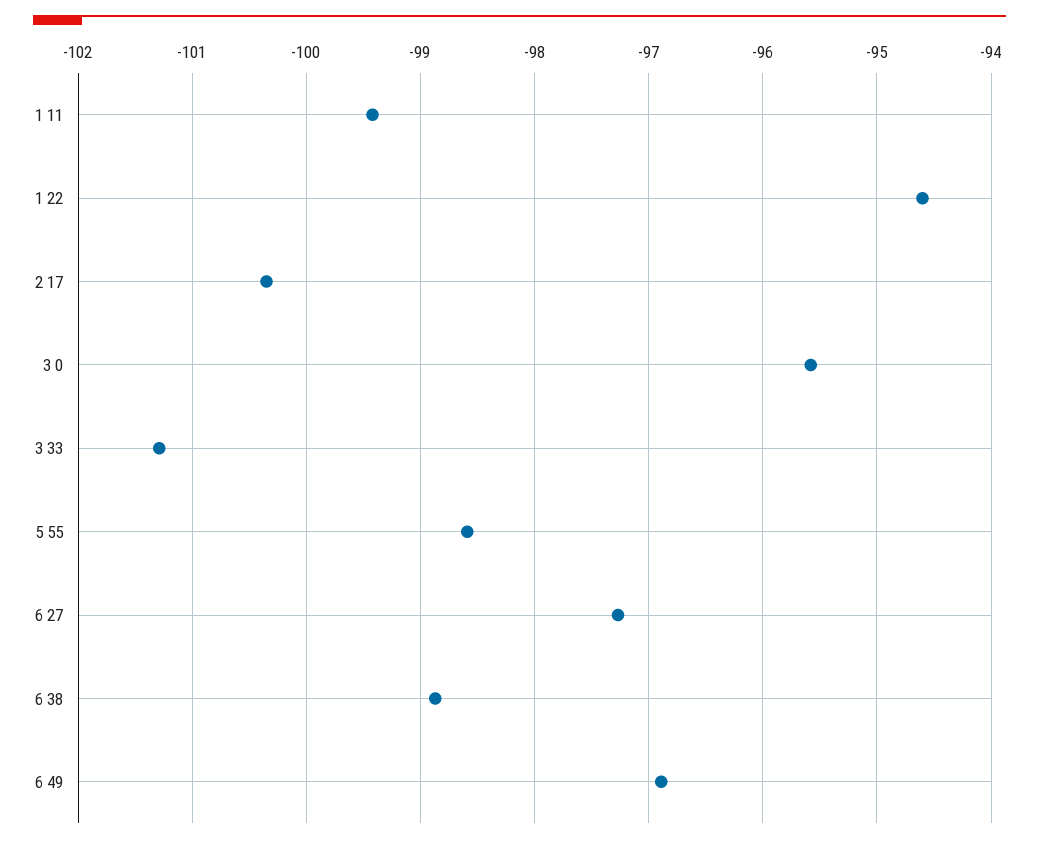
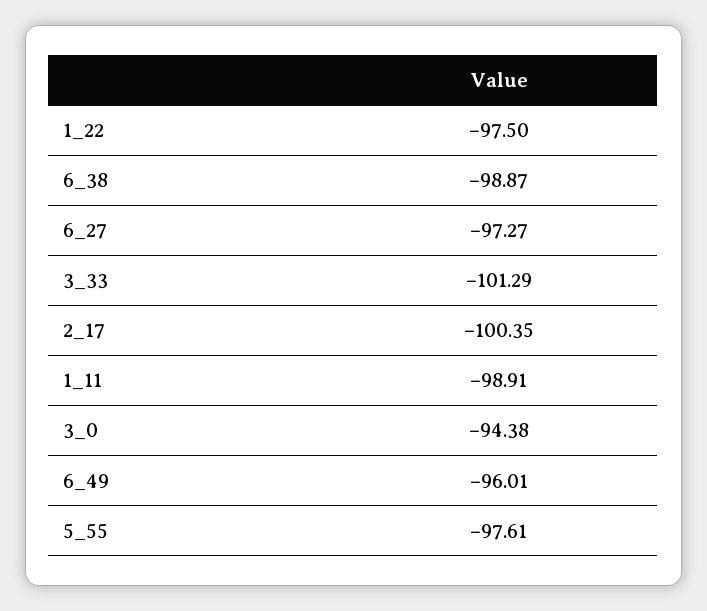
  {
-   "1 11": -99.4,
+   "1 11": -98.91,
-   "1 22": -94.6,
+   "1 22": -97.5,
    "2 17": -100.35,
-   "3 0": -95.6,
+   "3 0": -94.38,
    "3 33": -101.29,
-   "5 55": -98.6,
+   "5 55": -97.61,
    "6 27": -97.27,
    "6 38": -98.87,
-   "6 49": -96.9
+   "6 49": -96.01
  }

